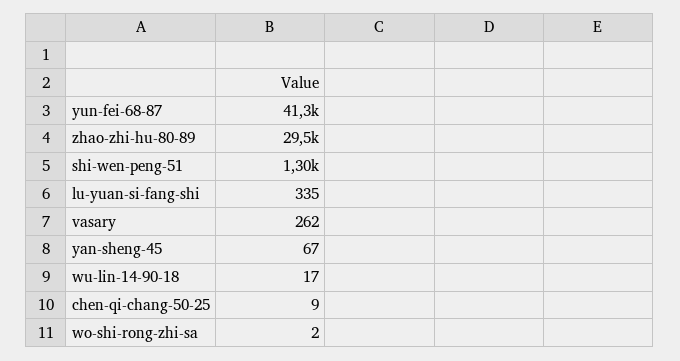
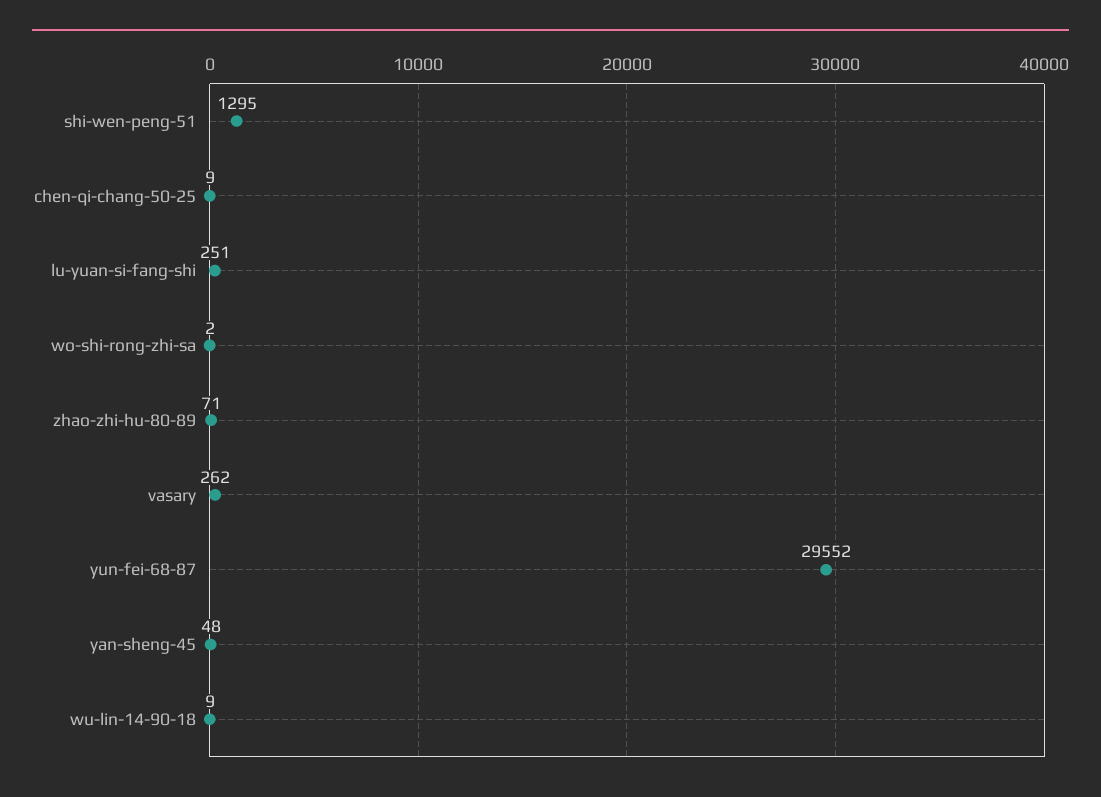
  {
-   "yun-fei-68-87": 41300,
+   "yun-fei-68-87": 29552,
-   "zhao-zhi-hu-80-89": 29500,
+   "zhao-zhi-hu-80-89": 71,
    "shi-wen-peng-51": 1295,
-   "lu-yuan-si-fang-shi": 335,
+   "lu-yuan-si-fang-shi": 251,
    "vasary": 262,
-   "yan-sheng-45": 67,
+   "yan-sheng-45": 48,
-   "wu-lin-14-90-18": 17,
+   "wu-lin-14-90-18": 9,
    "chen-qi-chang-50-25": 9,
    "wo-shi-rong-zhi-sa": 2
  }

